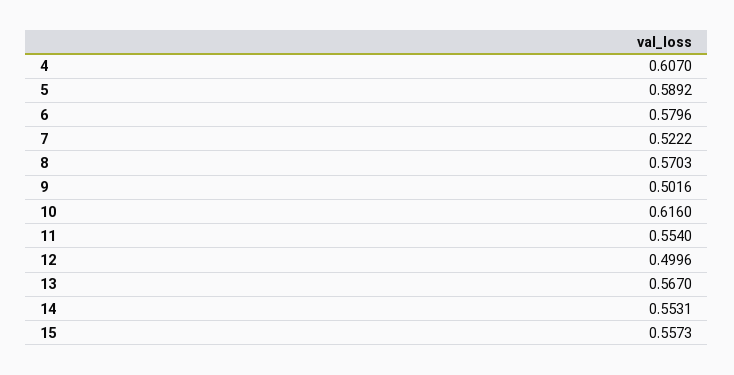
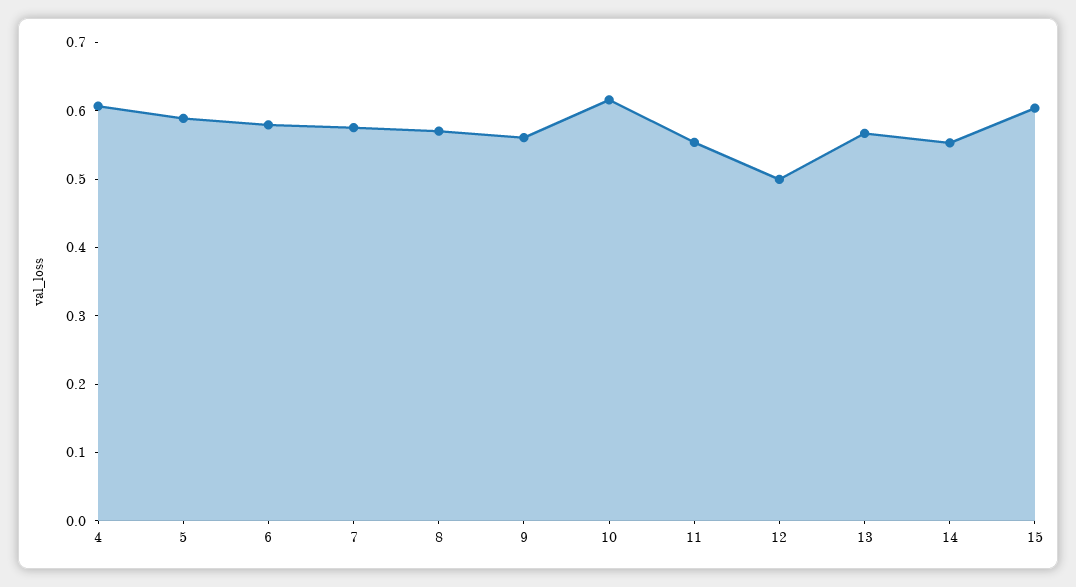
  {
    "4": 0.607,
    "5": 0.5892,
    "6": 0.5796,
-   "7": 0.5222,
+   "7": 0.58,
    "8": 0.5703,
-   "9": 0.5016,
+   "9": 0.56,
    "10": 0.616,
    "11": 0.554,
    "12": 0.4996,
    "13": 0.567,
    "14": 0.5531,
-   "15": 0.5573
+   "15": 0.6
  }

